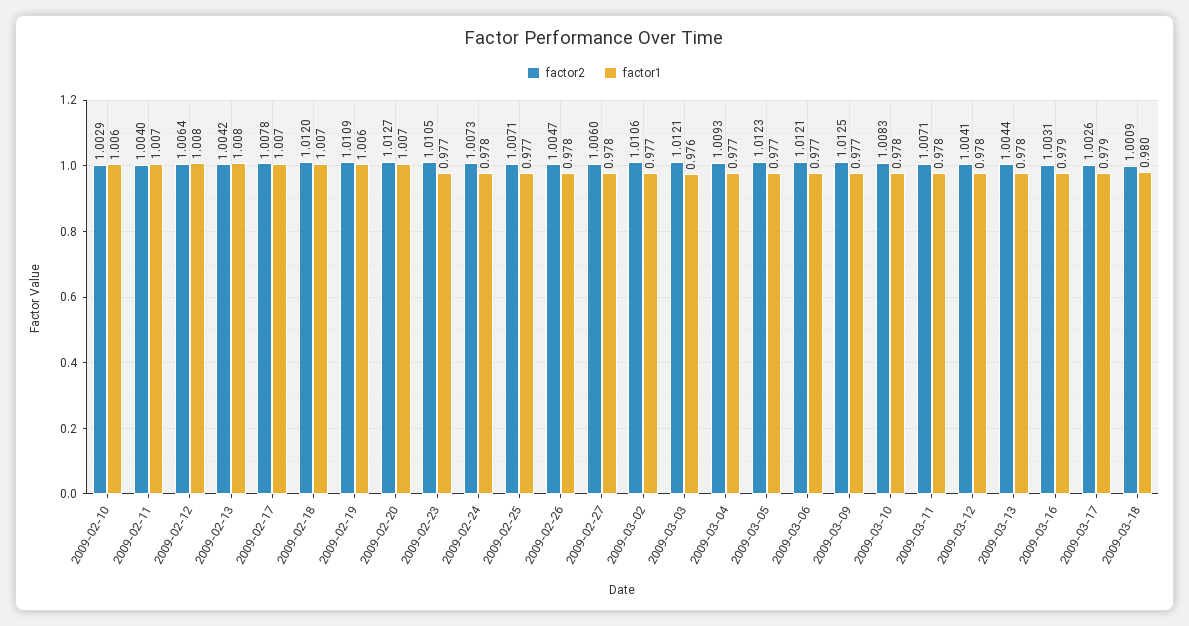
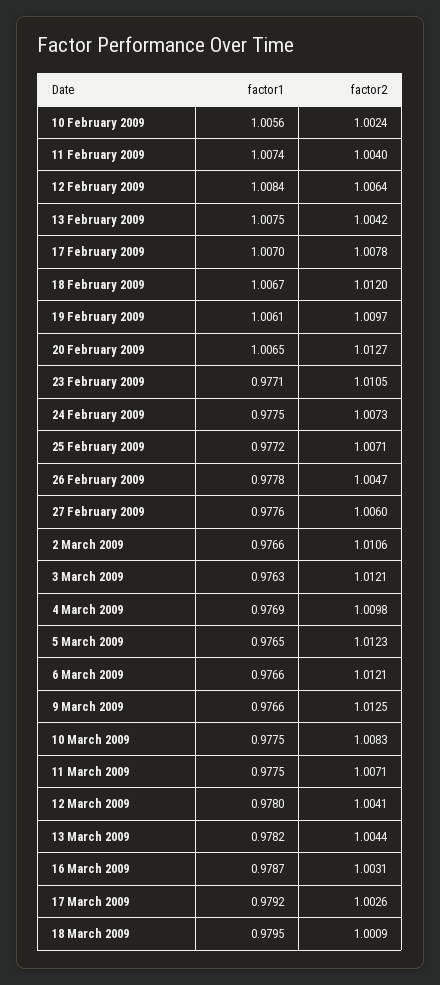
  {
    "factor2": {
-     "2009-02-10": 1.0029,
+     "2009-02-10": 1.0024,
      "2009-02-11": 1.004,
      "2009-02-12": 1.0064,
      "2009-02-13": 1.0042,
      "2009-02-17": 1.0078,
      "2009-02-18": 1.012,
-     "2009-02-19": 1.0109,
+     "2009-02-19": 1.0097,
      "2009-02-20": 1.0127,
      "2009-02-23": 1.0105,
      "2009-02-24": 1.0073,
      "2009-02-25": 1.0071,
      "2009-02-26": 1.0047,
      "2009-02-27": 1.006,
      "2009-03-02": 1.0106,
      "2009-03-03": 1.0121,
-     "2009-03-04": 1.0093,
+     "2009-03-04": 1.0098,
      "2009-03-05": 1.0123,
      "2009-03-06": 1.0121,
      "2009-03-09": 1.0125,
      "2009-03-10": 1.0083,
      "2009-03-11": 1.0071,
      "2009-03-12": 1.0041,
      "2009-03-13": 1.0044,
      "2009-03-16": 1.0031,
      "2009-03-17": 1.0026,
      "2009-03-18": 1.0009
    },
    "factor1": {
      "2009-02-10": 1.0056,
      "2009-02-11": 1.0074,
      "2009-02-12": 1.0084,
      "2009-02-13": 1.0075,
      "2009-02-17": 1.007,
      "2009-02-18": 1.0067,
      "2009-02-19": 1.0061,
      "2009-02-20": 1.0065,
      "2009-02-23": 0.9771,
      "2009-02-24": 0.9775,
      "2009-02-25": 0.9772,
      "2009-02-26": 0.9778,
      "2009-02-27": 0.9776,
      "2009-03-02": 0.9766,
      "2009-03-03": 0.9763,
      "2009-03-04": 0.9769,
      "2009-03-05": 0.9765,
      "2009-03-06": 0.9766,
      "2009-03-09": 0.9766,
      "2009-03-10": 0.9775,
      "2009-03-11": 0.9775,
      "2009-03-12": 0.978,
      "2009-03-13": 0.9782,
      "2009-03-16": 0.9787,
      "2009-03-17": 0.9792,
      "2009-03-18": 0.9795
    }
  }

